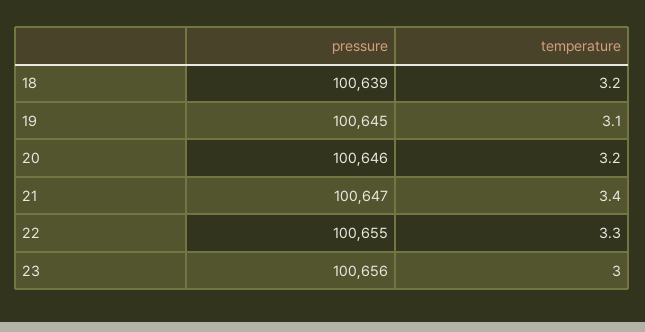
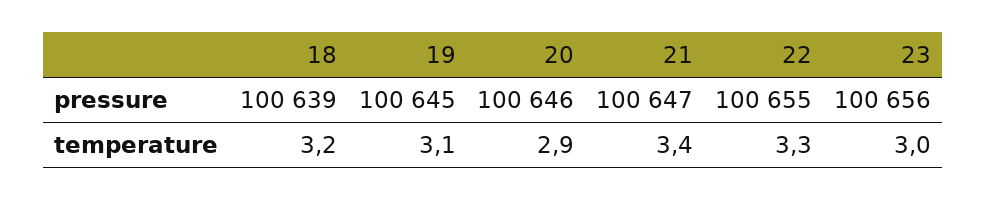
  {
    "pressure": {
      "18": 100639,
      "19": 100645,
      "20": 100646,
      "21": 100647,
      "22": 100655,
      "23": 100656
    },
    "temperature": {
      "18": 3.2,
      "19": 3.1,
-     "20": 3.2,
+     "20": 2.9,
      "21": 3.4,
      "22": 3.3,
      "23": 3
    }
  }

